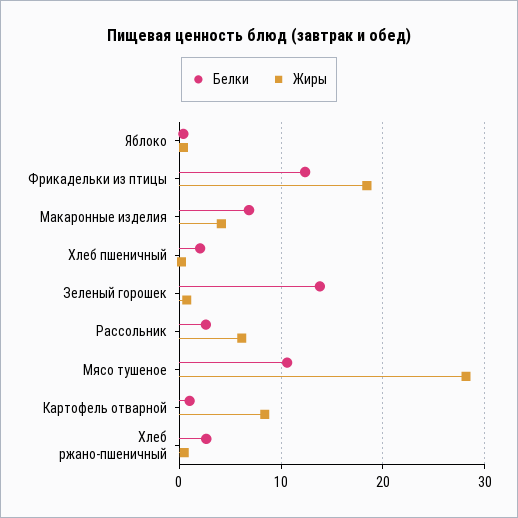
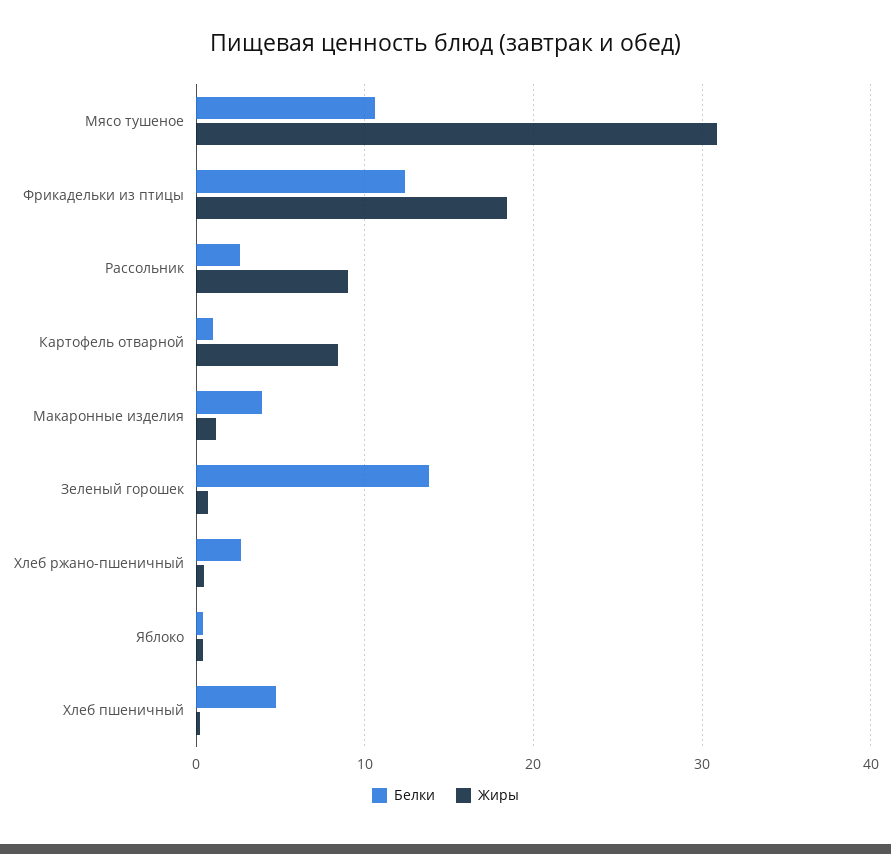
  {
    "Белки": {
      "Яблоко": 0,
      "Фрикадельки из птицы": 12,
-     "Макаронные изделия": 7,
+     "Макаронные изделия": 4,
-     "Хлеб пшеничный": 2,
+     "Хлеб пшеничный": 5,
      "Зеленый горошек": 14,
      "Рассольник": 3,
      "Мясо тушеное": 11,
      "Картофель отварной": 1,
      "Хлеб ржано-пшеничный": 3
    },
    "Жиры": {
      "Яблоко": 0,
      "Фрикадельки из птицы": 18,
-     "Макаронные изделия": 4,
+     "Макаронные изделия": 1,
      "Хлеб пшеничный": 0,
      "Зеленый горошек": 1,
-     "Рассольник": 6,
+     "Рассольник": 9,
-     "Мясо тушеное": 28,
+     "Мясо тушеное": 31,
      "Картофель отварной": 8,
      "Хлеб ржано-пшеничный": 0
    }
  }

